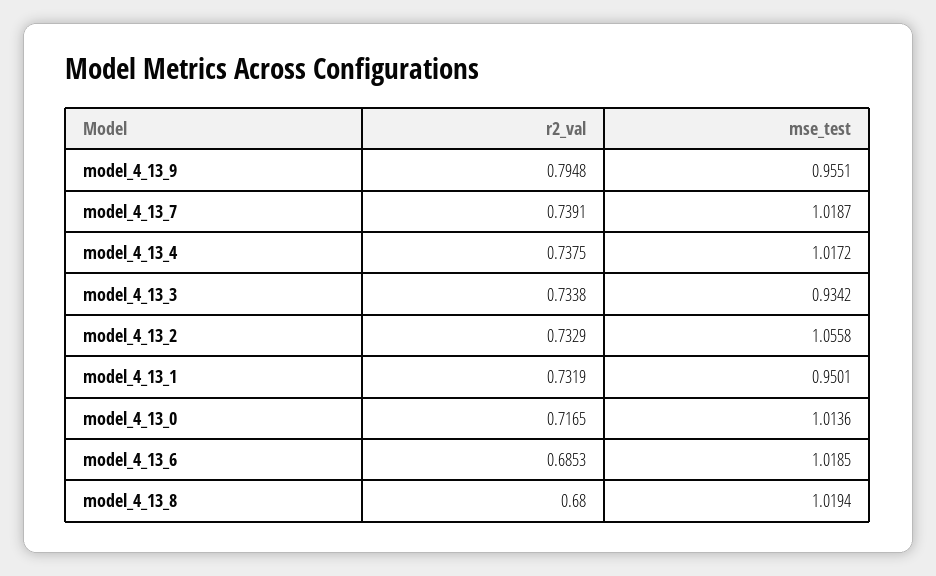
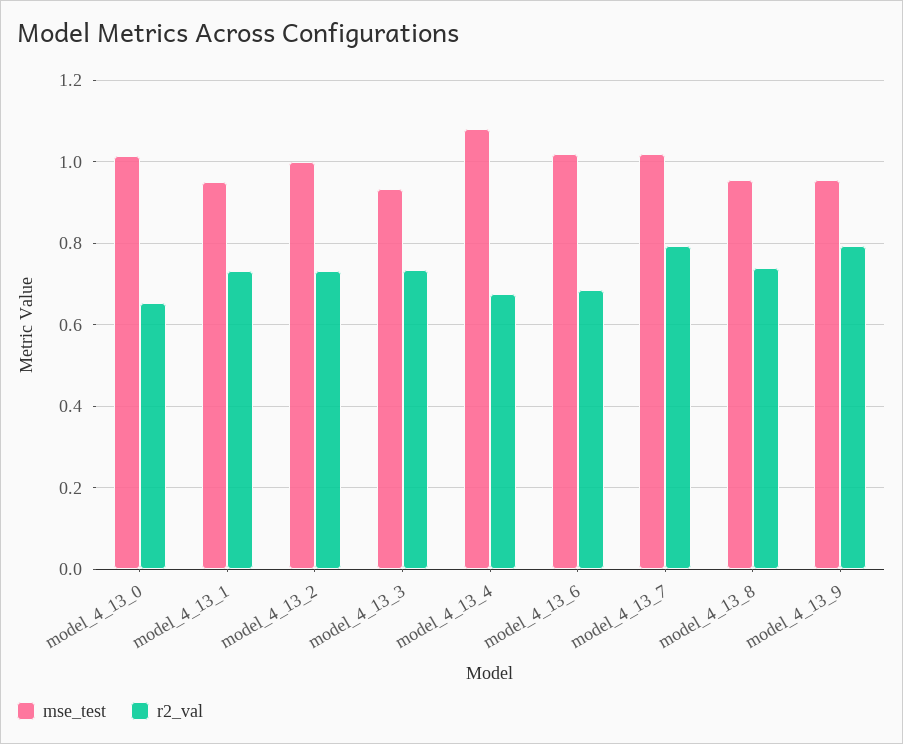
  {
    "r2_val": {
      "model_4_13_9": 0.7948,
-     "model_4_13_7": 0.7391,
+     "model_4_13_7": 0.8,
-     "model_4_13_4": 0.7375,
+     "model_4_13_4": 0.68,
      "model_4_13_3": 0.7338,
      "model_4_13_2": 0.7329,
      "model_4_13_1": 0.7319,
-     "model_4_13_0": 0.7165,
+     "model_4_13_0": 0.66,
      "model_4_13_6": 0.6853,
-     "model_4_13_8": 0.68
+     "model_4_13_8": 0.74
    },
    "mse_test": {
      "model_4_13_9": 0.9551,
      "model_4_13_7": 1.0187,
-     "model_4_13_4": 1.0172,
+     "model_4_13_4": 1.08,
      "model_4_13_3": 0.9342,
-     "model_4_13_2": 1.0558,
+     "model_4_13_2": 1,
      "model_4_13_1": 0.9501,
      "model_4_13_0": 1.0136,
      "model_4_13_6": 1.0185,
-     "model_4_13_8": 1.0194
+     "model_4_13_8": 0.96
    }
  }

